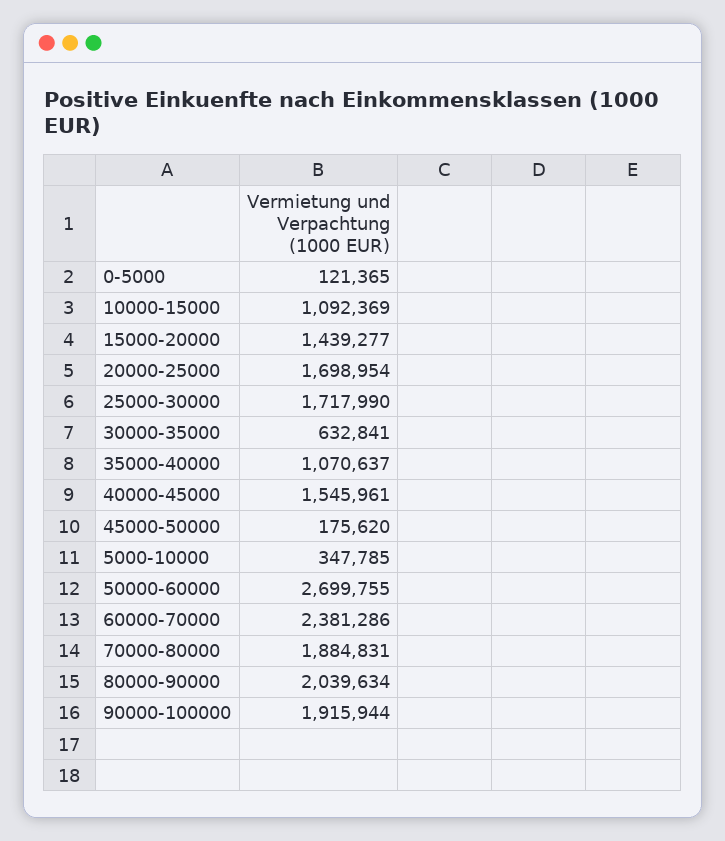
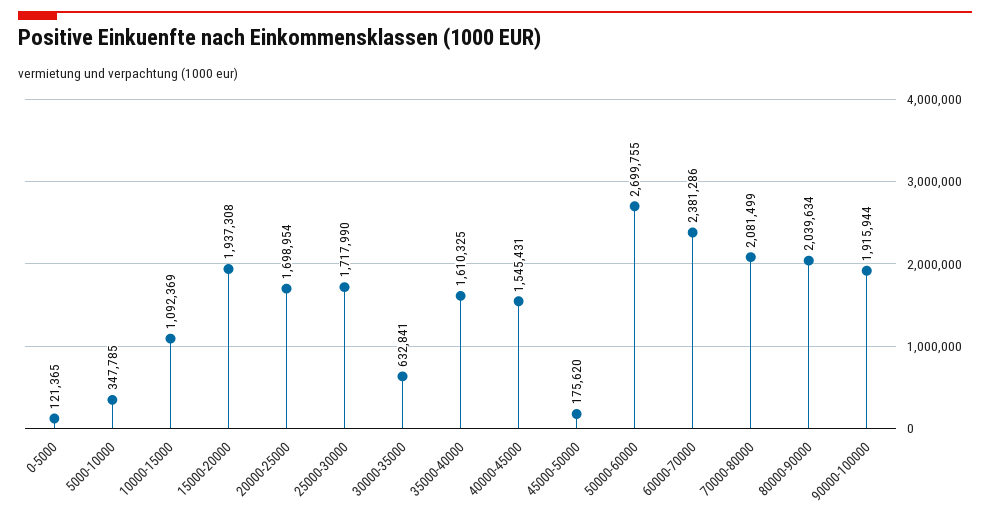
  {
    "0-5000": 121365,
    "10000-15000": 1092369,
-   "15000-20000": 1439277,
+   "15000-20000": 1937308,
    "20000-25000": 1698954,
    "25000-30000": 1717990,
    "30000-35000": 632841,
-   "35000-40000": 1070637,
+   "35000-40000": 1610325,
-   "40000-45000": 1545961,
+   "40000-45000": 1545431,
    "45000-50000": 175620,
    "5000-10000": 347785,
    "50000-60000": 2699755,
    "60000-70000": 2381286,
-   "70000-80000": 1884831,
+   "70000-80000": 2081499,
    "80000-90000": 2039634,
    "90000-100000": 1915944
  }

